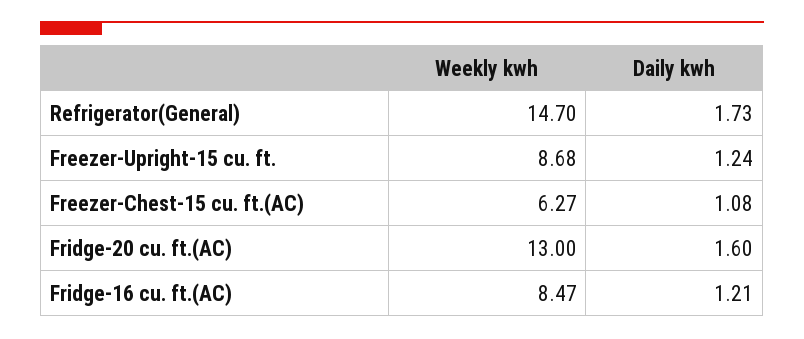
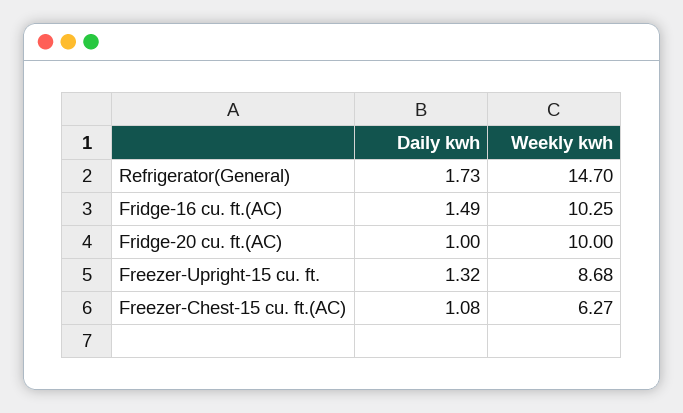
  {
    "Weekly kwh": {
      "Refrigerator(General)": 14.7,
      "Freezer-Upright-15 cu. ft.": 8.68,
      "Freezer-Chest-15 cu. ft.(AC)": 6.27,
-     "Fridge-20 cu. ft.(AC)": 13,
+     "Fridge-20 cu. ft.(AC)": 10,
-     "Fridge-16 cu. ft.(AC)": 8.47
+     "Fridge-16 cu. ft.(AC)": 10.25
    },
    "Daily kwh": {
      "Refrigerator(General)": 1.73,
-     "Freezer-Upright-15 cu. ft.": 1.24,
+     "Freezer-Upright-15 cu. ft.": 1.32,
      "Freezer-Chest-15 cu. ft.(AC)": 1.08,
-     "Fridge-20 cu. ft.(AC)": 1.6,
+     "Fridge-20 cu. ft.(AC)": 1,
-     "Fridge-16 cu. ft.(AC)": 1.21
+     "Fridge-16 cu. ft.(AC)": 1.49
    }
  }

